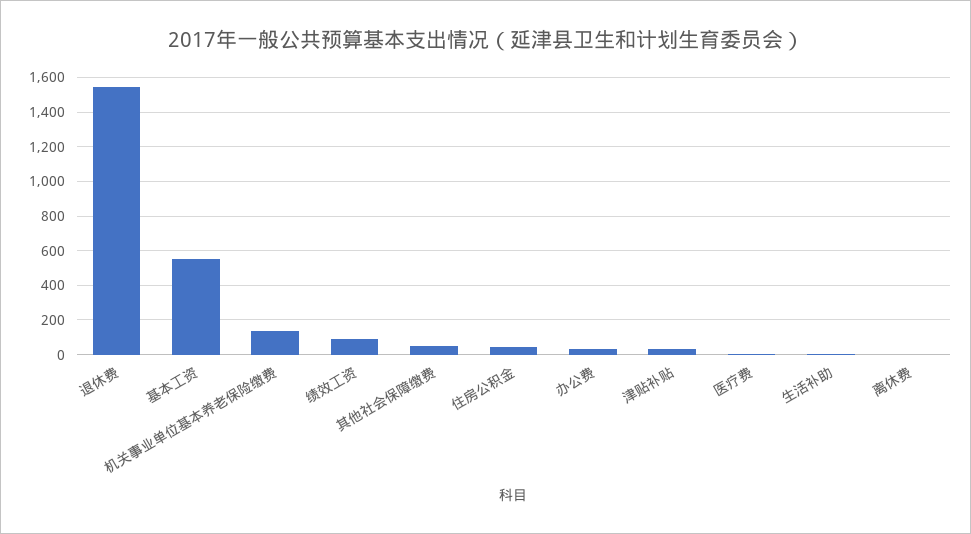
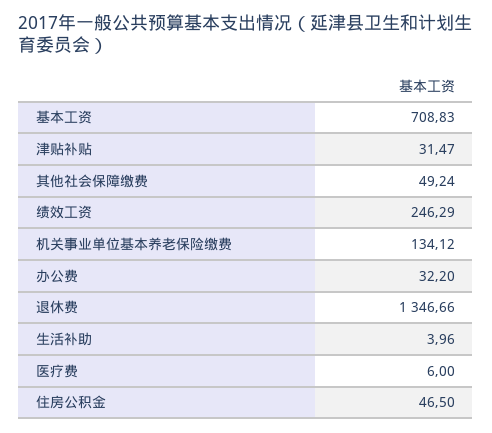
  {
-   "退休费": 1550,
+   "退休费": 1346.66,
-   "基本工资": 550,
+   "基本工资": 708.83,
    "机关事业单位基本养老保险缴费": 134.12,
-   "绩效工资": 100,
+   "绩效工资": 246.29,
    "其他社会保障缴费": 49.24,
    "住房公积金": 46.5,
    "办公费": 32.2,
    "津贴补贴": 31.47,
    "医疗费": 6,
-   "生活补助": 3.96,
+   "生活补助": 3.96
-   "离休费": 0
  }

